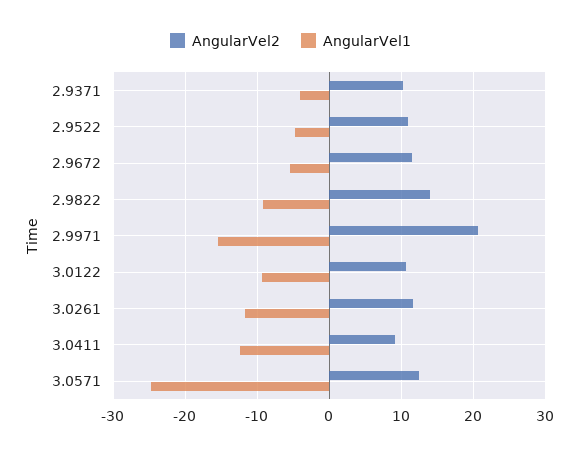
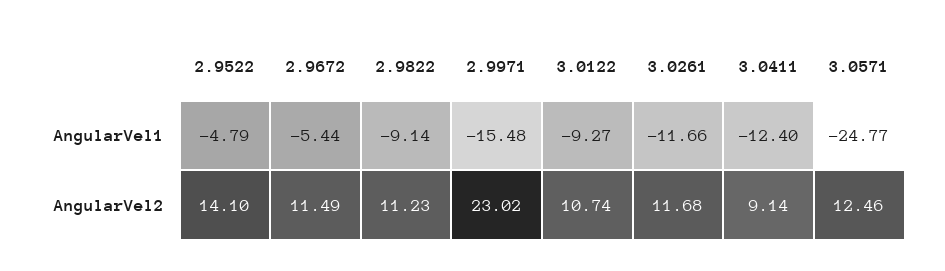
  {
    "AngularVel2": {
-     "2.9371": 10,
-     "2.9522": 11,
+     "2.9522": 14.1,
      "2.9672": 11.49,
-     "2.9822": 14,
+     "2.9822": 11.23,
-     "2.9971": 21,
+     "2.9971": 23.02,
      "3.0122": 10.74,
      "3.0261": 11.68,
      "3.0411": 9.14,
      "3.0571": 12.46
    },
    "AngularVel1": {
-     "2.9371": -4,
      "2.9522": -4.79,
      "2.9672": -5.44,
      "2.9822": -9.14,
      "2.9971": -15.48,
      "3.0122": -9.27,
      "3.0261": -11.66,
      "3.0411": -12.4,
      "3.0571": -24.77
    }
  }

